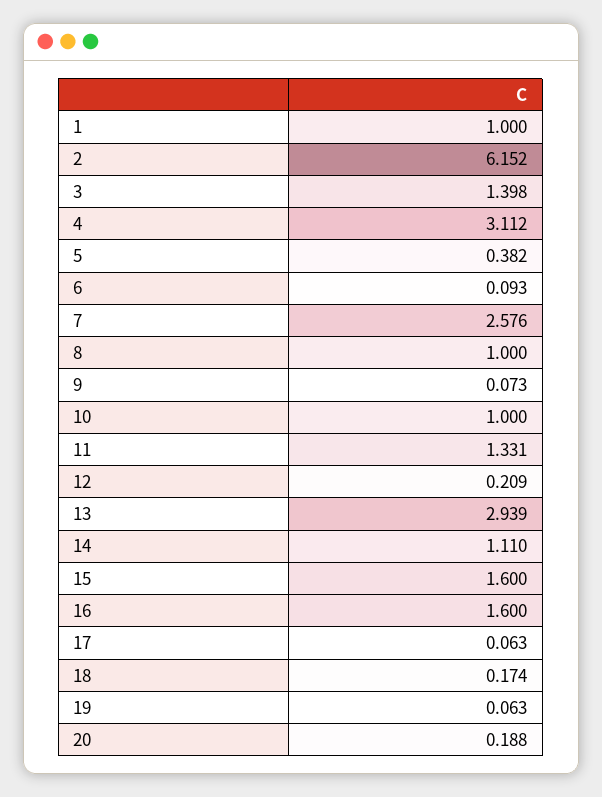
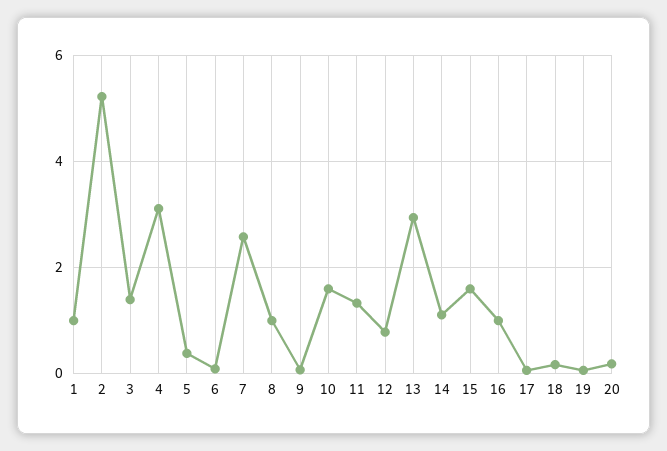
  {
    "1": 1,
-   "2": 6.152,
+   "2": 5.2,
    "3": 1.398,
    "4": 3.112,
    "5": 0.382,
    "6": 0.093,
    "7": 2.576,
    "8": 1,
    "9": 0.073,
-   "10": 1,
+   "10": 1.6,
    "11": 1.331,
-   "12": 0.209,
+   "12": 0.8,
    "13": 2.939,
    "14": 1.11,
    "15": 1.6,
-   "16": 1.6,
+   "16": 1,
    "17": 0.063,
    "18": 0.174,
    "19": 0.063,
    "20": 0.188
  }

